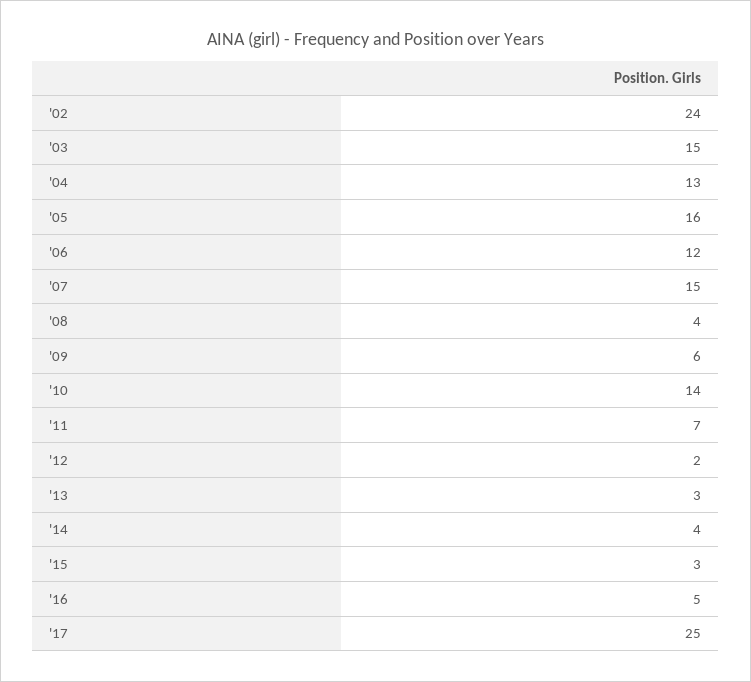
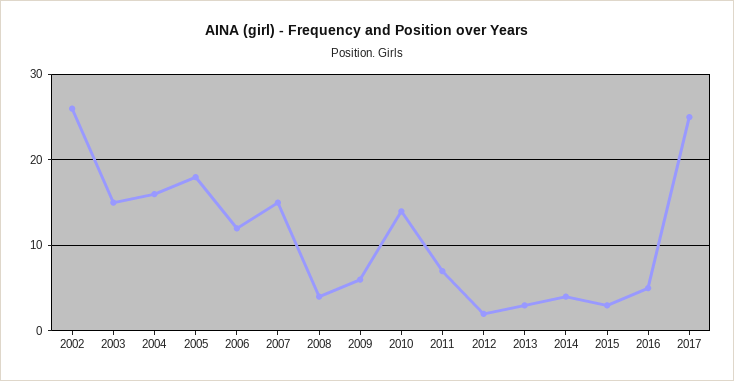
  {
-   "'02": 24,
+   "'02": 26,
    "'03": 15,
-   "'04": 13,
+   "'04": 16,
-   "'05": 16,
+   "'05": 18,
    "'06": 12,
    "'07": 15,
    "'08": 4,
    "'09": 6,
    "'10": 14,
    "'11": 7,
    "'12": 2,
    "'13": 3,
    "'14": 4,
    "'15": 3,
    "'16": 5,
    "'17": 25
  }

